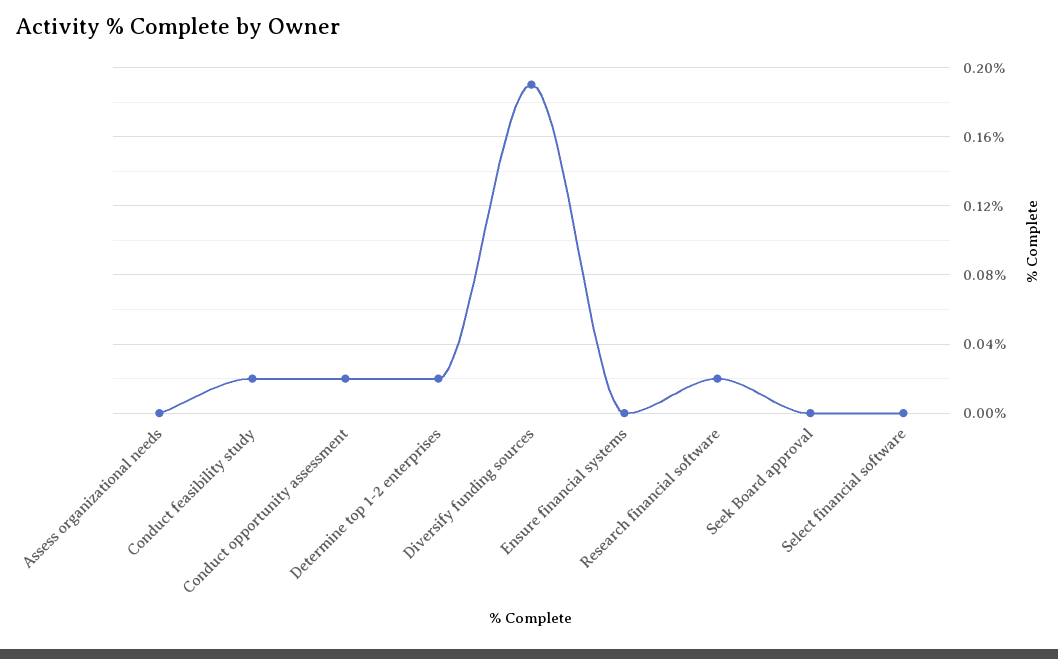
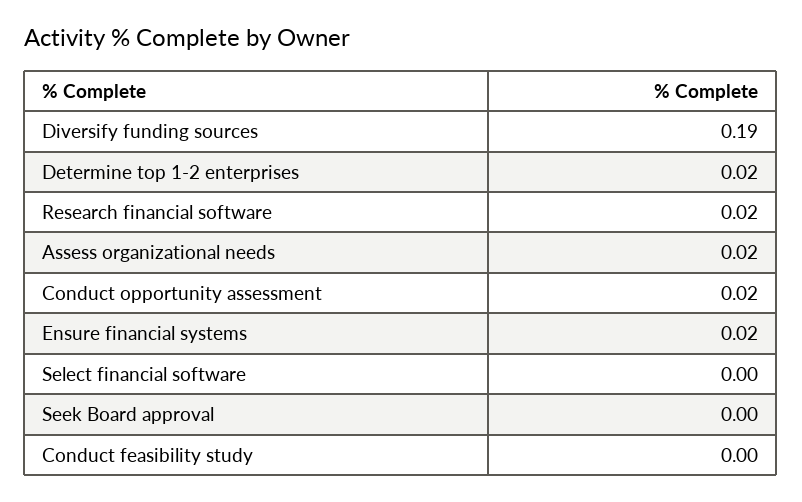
  {
-   "Assess organizational needs": 0,
+   "Assess organizational needs": 0.02,
-   "Conduct feasibility study": 0.02,
+   "Conduct feasibility study": 0,
    "Conduct opportunity assessment": 0.02,
    "Determine top 1-2 enterprises": 0.02,
    "Diversify funding sources": 0.19,
-   "Ensure financial systems": 0,
+   "Ensure financial systems": 0.02,
    "Research financial software": 0.02,
    "Seek Board approval": 0,
    "Select financial software": 0
  }

